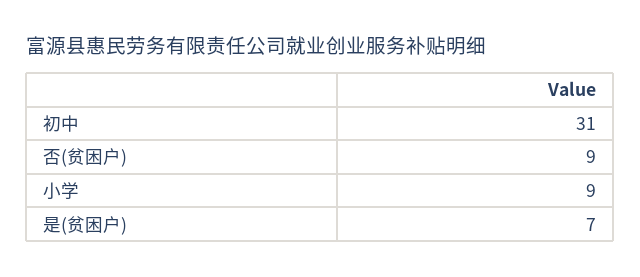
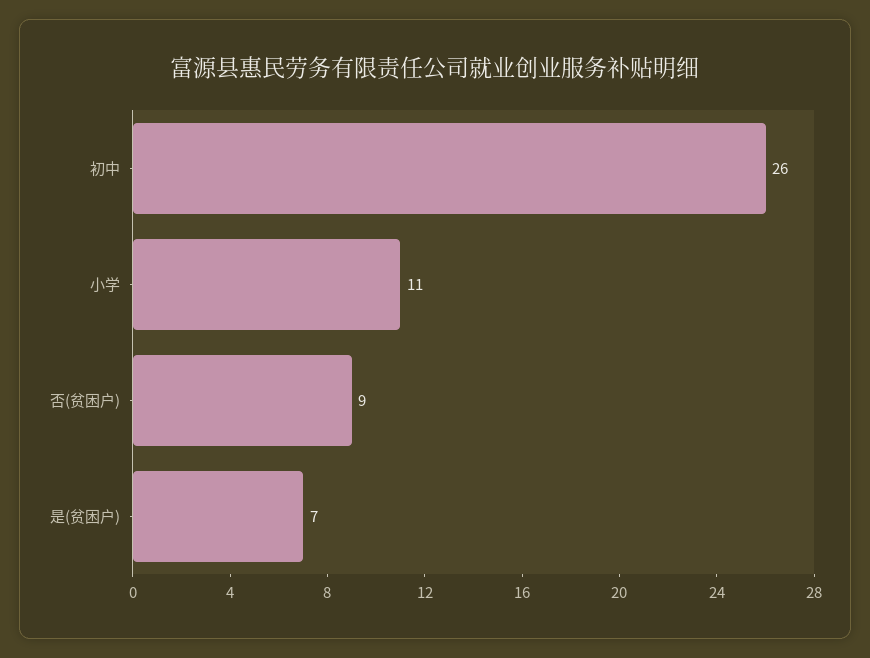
  {
-   "初中": 31,
+   "初中": 26,
    "否(贫困户)": 9,
-   "小学": 9,
+   "小学": 11,
    "是(贫困户)": 7
  }

